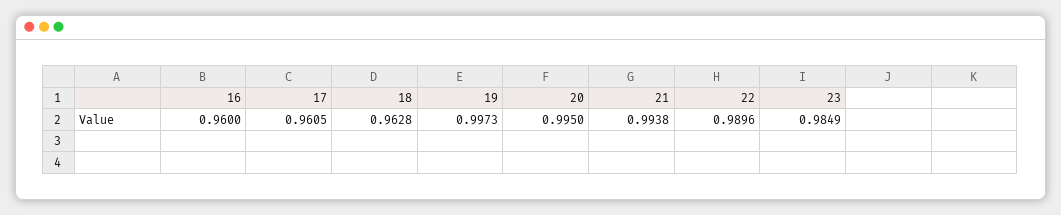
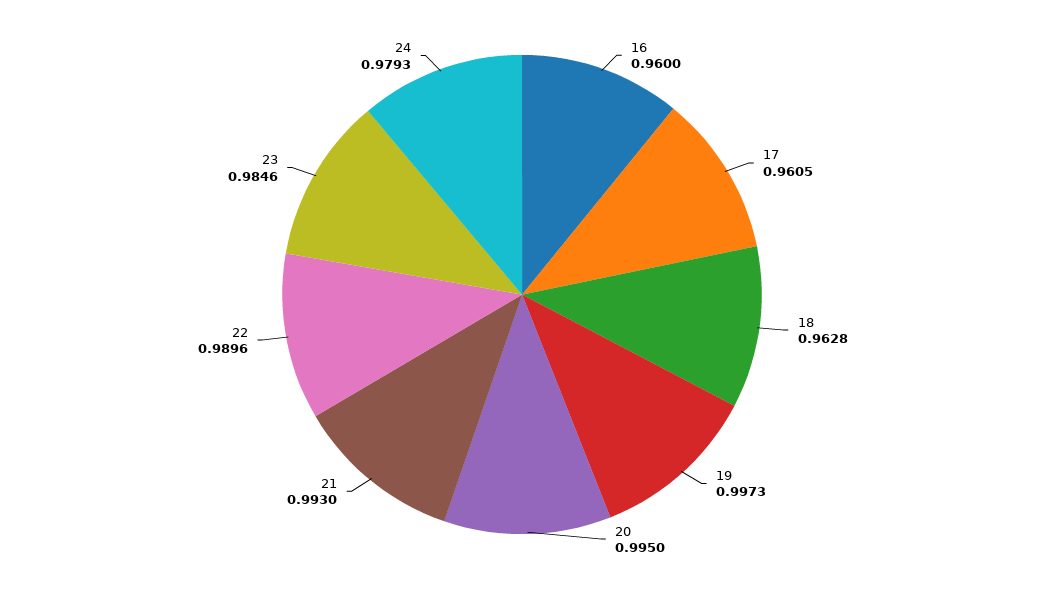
  {
    "16": 0.96,
    "17": 0.9605,
    "18": 0.9628,
    "19": 0.9973,
    "20": 0.995,
-   "21": 0.9938,
+   "21": 0.993,
    "22": 0.9896,
-   "23": 0.9849
+   "23": 0.9846,
+   "24": 0.9793
  }

